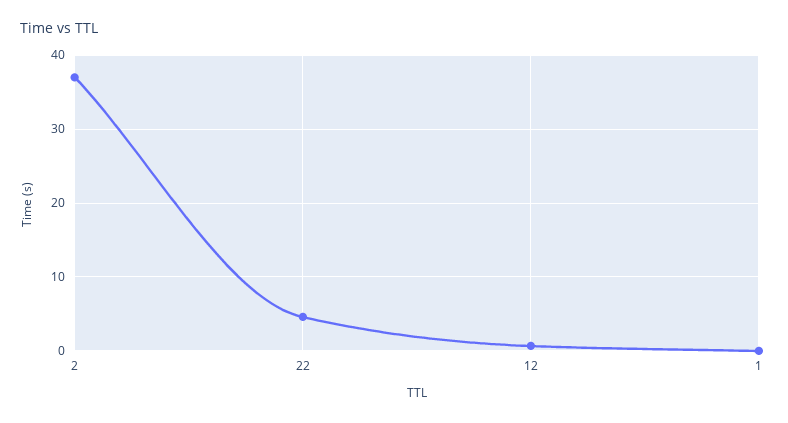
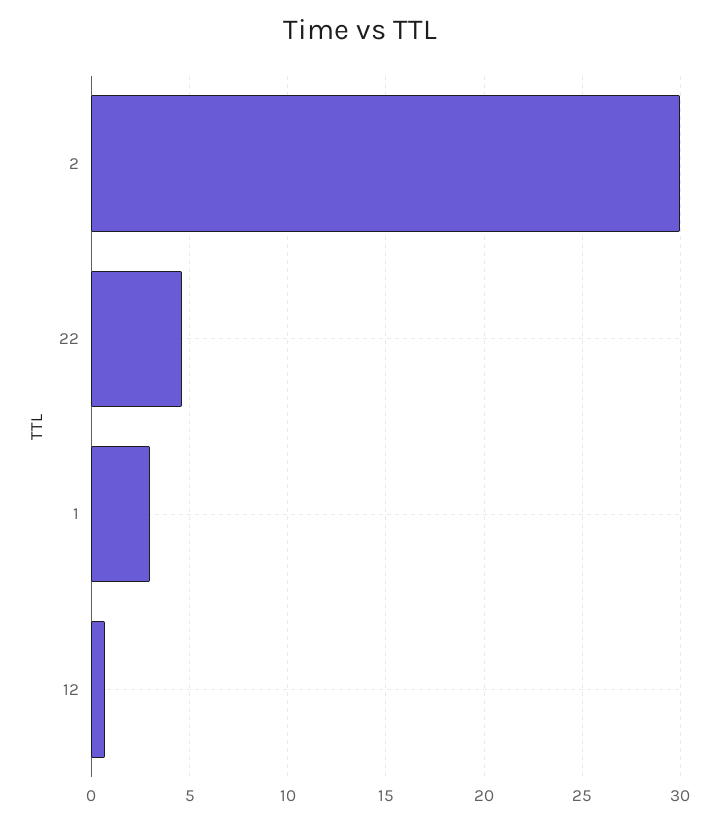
  {
-   "2": 37,
+   "2": 30,
    "22": 4.5,
    "12": 0.5,
-   "1": 0
+   "1": 3
  }

